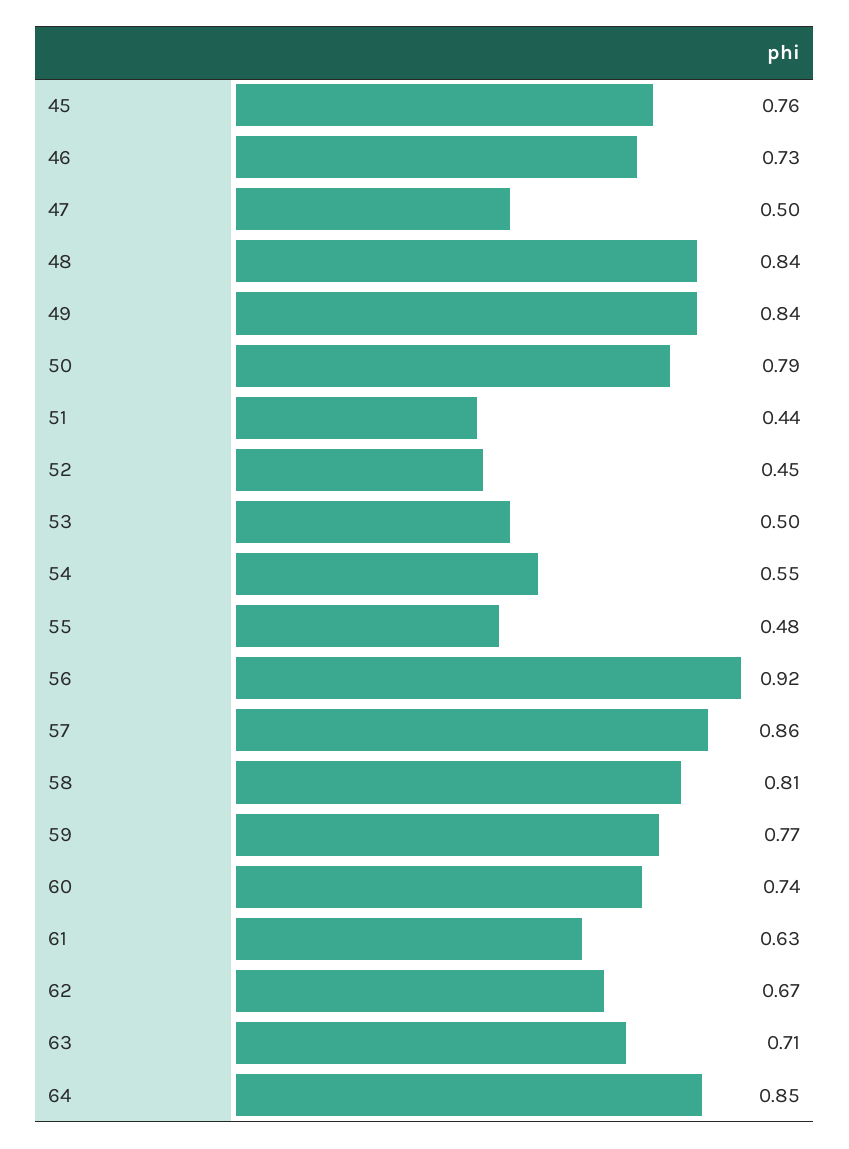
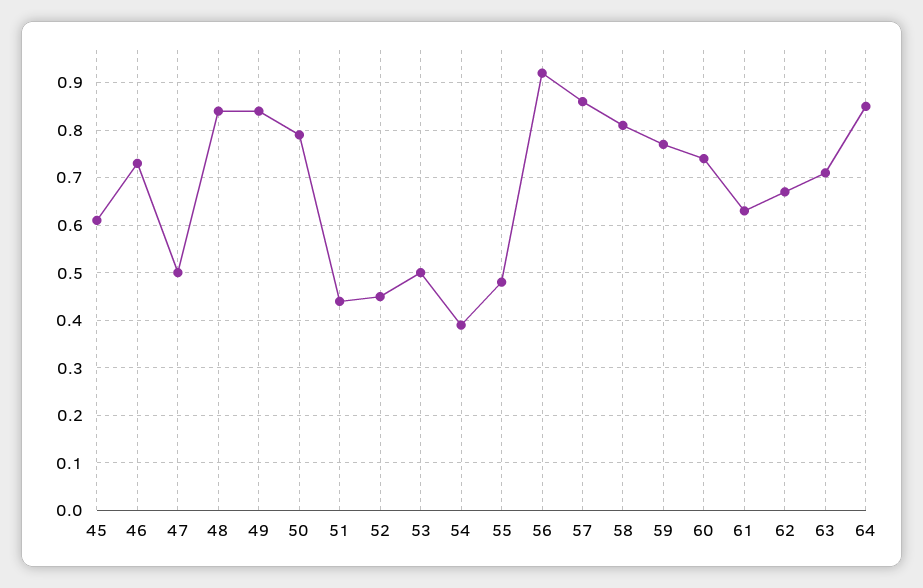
  {
-   "45": 0.76,
+   "45": 0.6,
    "46": 0.73,
    "47": 0.5,
    "48": 0.84,
    "49": 0.84,
    "50": 0.79,
    "51": 0.44,
    "52": 0.45,
    "53": 0.5,
-   "54": 0.55,
+   "54": 0.4,
    "55": 0.48,
    "56": 0.92,
    "57": 0.86,
    "58": 0.81,
    "59": 0.77,
    "60": 0.74,
    "61": 0.63,
    "62": 0.67,
    "63": 0.71,
    "64": 0.85
  }

